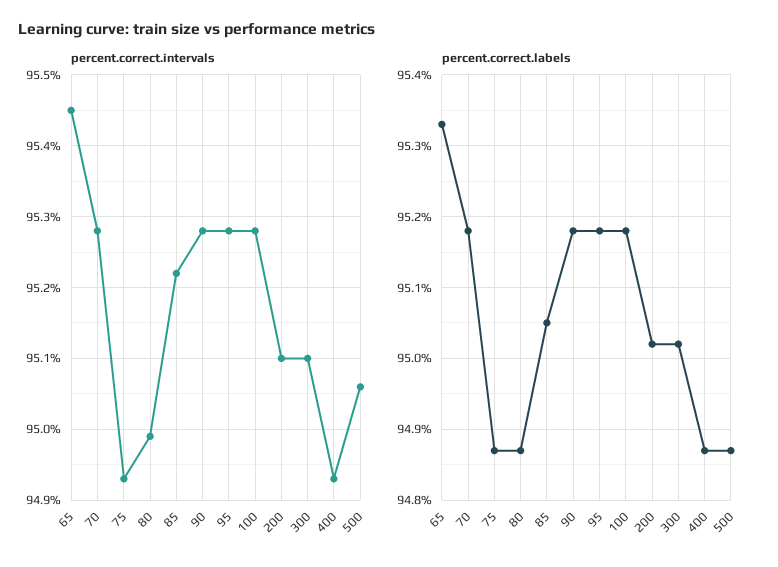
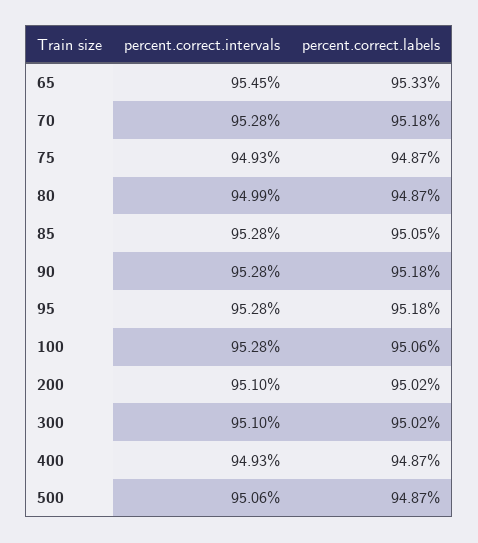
  {
    "percent.correct.intervals": {
      "65": 95.45,
      "70": 95.28,
      "75": 94.93,
      "80": 94.99,
-     "85": 95.22,
+     "85": 95.28,
      "90": 95.28,
      "95": 95.28,
      "100": 95.28,
      "200": 95.1,
      "300": 95.1,
      "400": 94.93,
      "500": 95.06
    },
    "percent.correct.labels": {
      "65": 95.33,
      "70": 95.18,
      "75": 94.87,
      "80": 94.87,
      "85": 95.05,
      "90": 95.18,
      "95": 95.18,
-     "100": 95.18,
+     "100": 95.06,
      "200": 95.02,
      "300": 95.02,
      "400": 94.87,
      "500": 94.87
    }
  }

